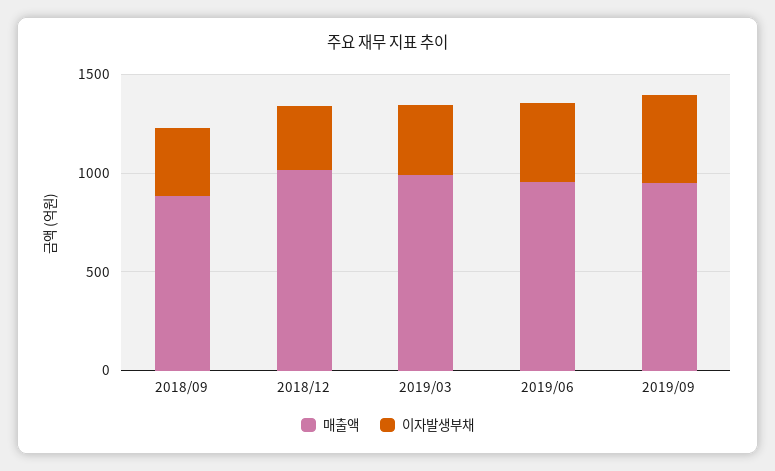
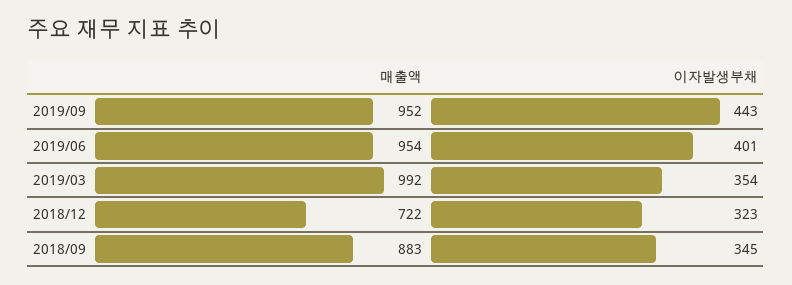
  {
    "매출액": {
      "2018/09": 883,
-     "2018/12": 1000,
+     "2018/12": 722,
      "2019/03": 992,
      "2019/06": 954,
      "2019/09": 952
    },
    "이자발생부채": {
      "2018/09": 345,
      "2018/12": 323,
      "2019/03": 354,
      "2019/06": 401,
      "2019/09": 443
    }
  }

